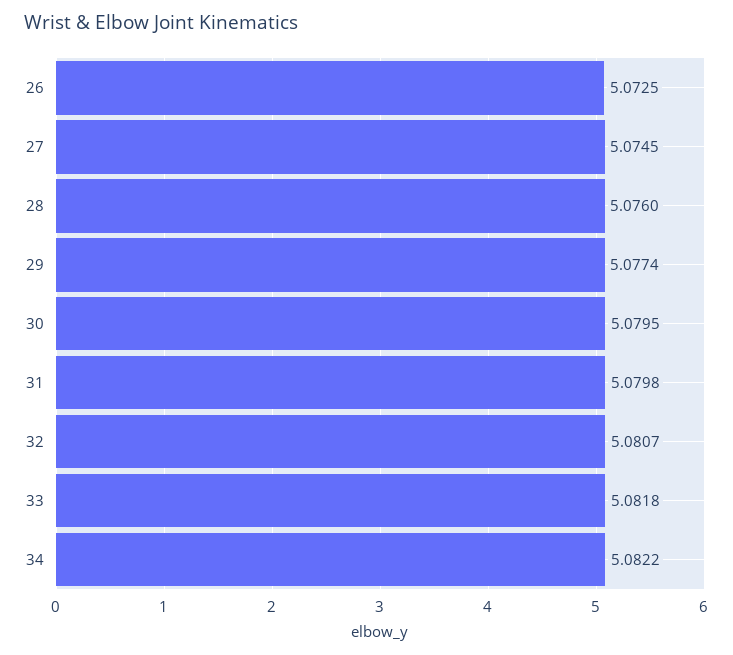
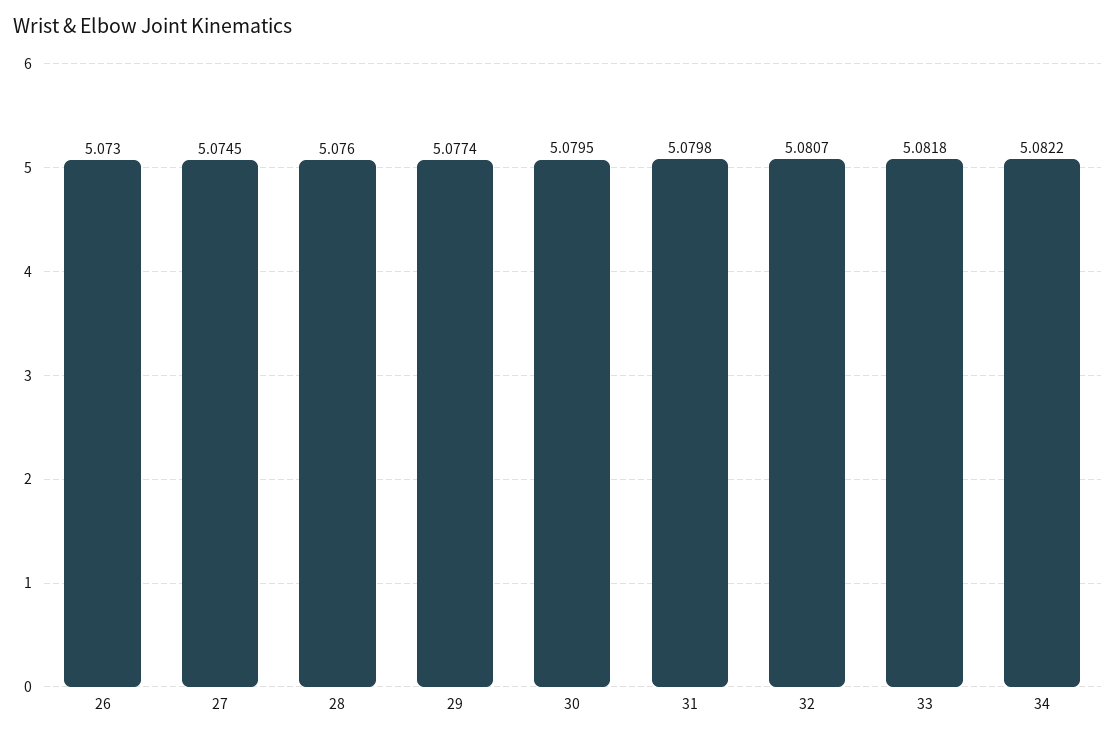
  {
-   "26": 5.0725,
+   "26": 5.073,
    "27": 5.0745,
    "28": 5.076,
    "29": 5.0774,
    "30": 5.0795,
    "31": 5.0798,
    "32": 5.0807,
    "33": 5.0818,
    "34": 5.0822
  }

